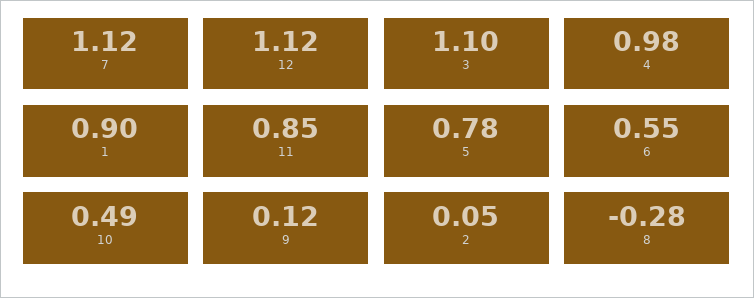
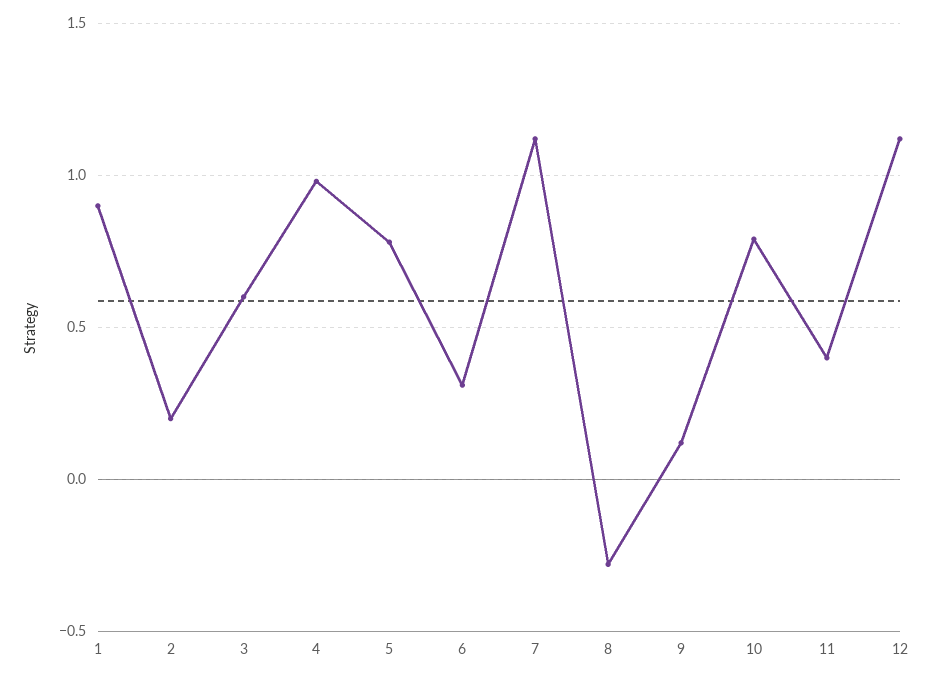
  {
    "7": 1.12,
    "12": 1.12,
-   "3": 1.1,
+   "3": 0.6,
    "4": 0.98,
    "1": 0.9,
-   "11": 0.85,
+   "11": 0.4,
    "5": 0.78,
-   "6": 0.55,
+   "6": 0.3,
-   "10": 0.49,
+   "10": 0.8,
    "9": 0.12,
-   "2": 0.05,
+   "2": 0.2,
    "8": -0.28
  }

